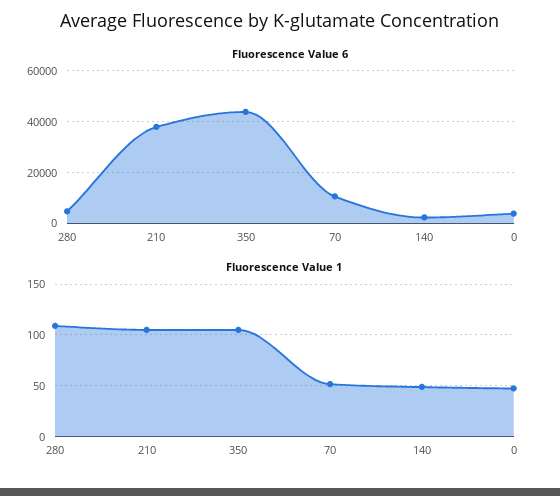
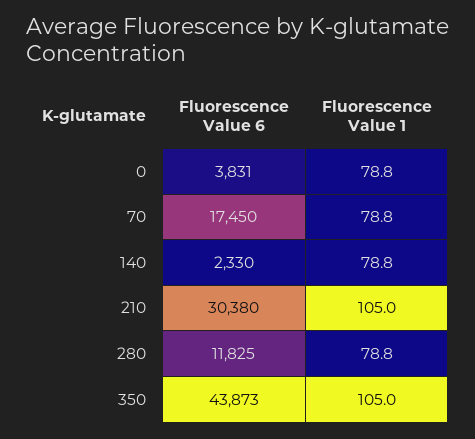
  {
    "Fluorescence Value 6": {
-     "280": 5000,
+     "280": 11825,
-     "210": 37500,
+     "210": 30380,
      "350": 43873,
-     "70": 10000,
+     "70": 17450,
      "140": 2330,
      "0": 3831
    },
    "Fluorescence Value 1": {
-     "280": 110,
+     "280": 78.8,
      "210": 105,
      "350": 105,
-     "70": 50,
+     "70": 78.8,
-     "140": 50,
+     "140": 78.8,
-     "0": 50
+     "0": 78.8
    }
  }

